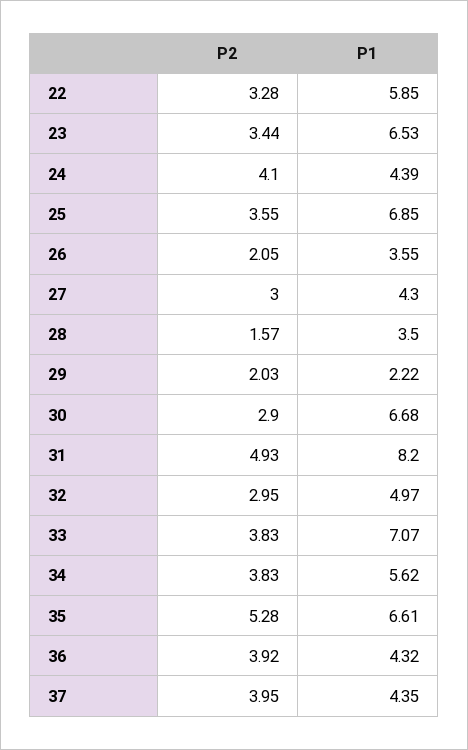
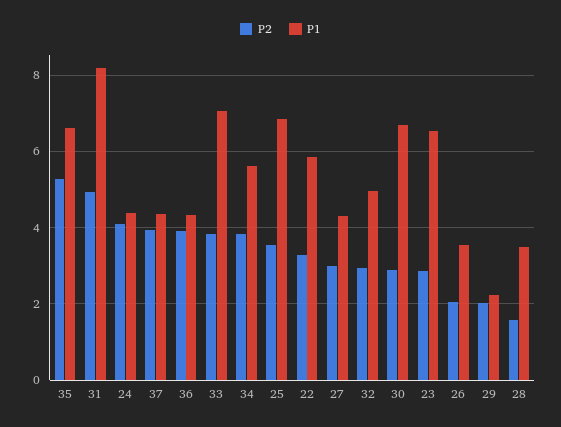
  {
    "P2": {
      "22": 3.28,
-     "23": 3.44,
+     "23": 2.8,
      "24": 4.1,
      "25": 3.55,
      "26": 2.05,
      "27": 3,
      "28": 1.57,
      "29": 2.03,
      "30": 2.9,
      "31": 4.93,
      "32": 2.95,
      "33": 3.83,
      "34": 3.83,
      "35": 5.28,
      "36": 3.92,
      "37": 3.95
    },
    "P1": {
      "22": 5.85,
      "23": 6.53,
      "24": 4.39,
      "25": 6.85,
      "26": 3.55,
      "27": 4.3,
      "28": 3.5,
      "29": 2.22,
      "30": 6.68,
      "31": 8.2,
      "32": 4.97,
      "33": 7.07,
      "34": 5.62,
      "35": 6.61,
      "36": 4.32,
      "37": 4.35
    }
  }

